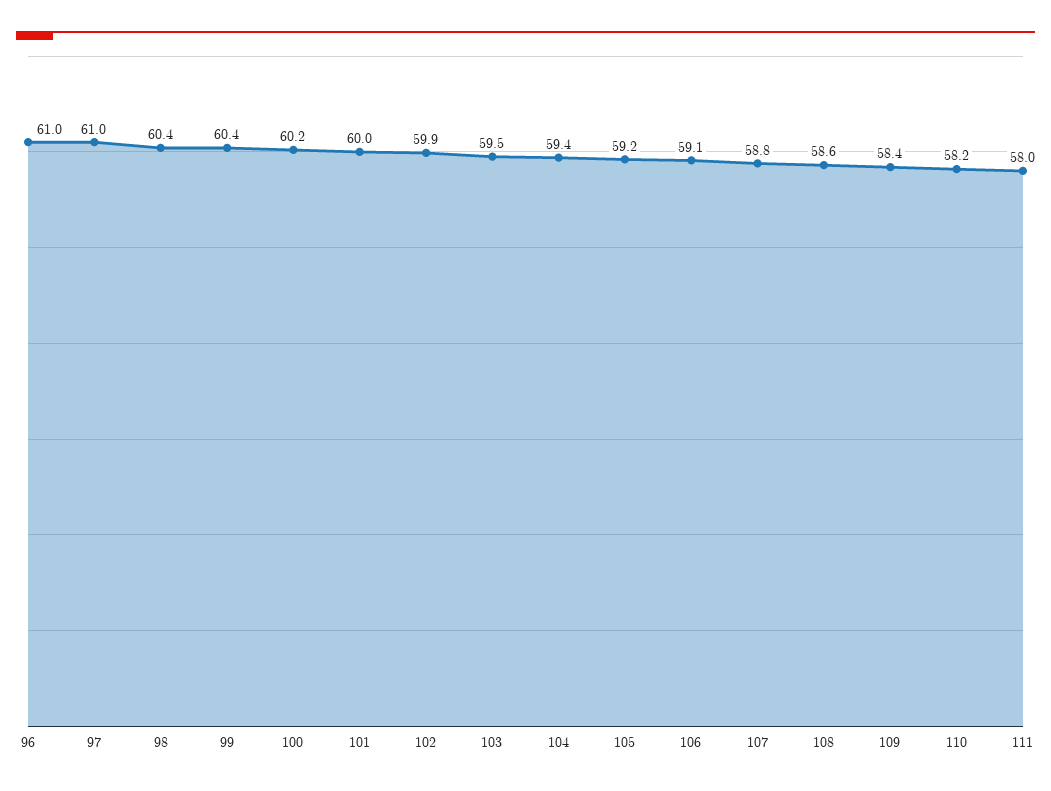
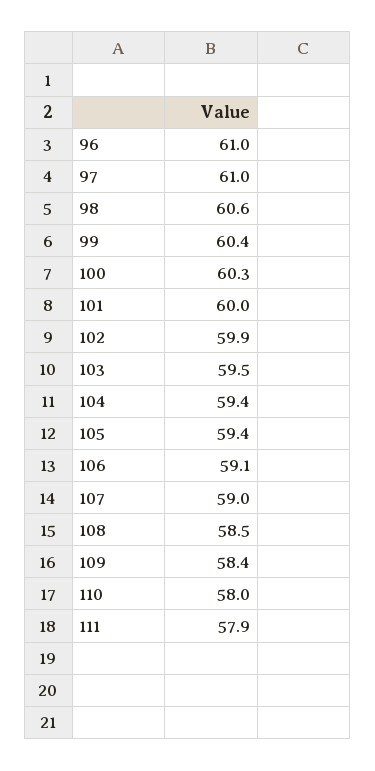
  {
    "96": 61,
    "97": 61,
-   "98": 60.4,
+   "98": 60.6,
    "99": 60.4,
-   "100": 60.2,
+   "100": 60.3,
    "101": 60,
    "102": 59.9,
    "103": 59.5,
    "104": 59.4,
-   "105": 59.2,
+   "105": 59.4,
    "106": 59.1,
-   "107": 58.8,
+   "107": 59,
-   "108": 58.6,
+   "108": 58.5,
    "109": 58.4,
-   "110": 58.2,
+   "110": 58,
-   "111": 58
+   "111": 57.9
  }

